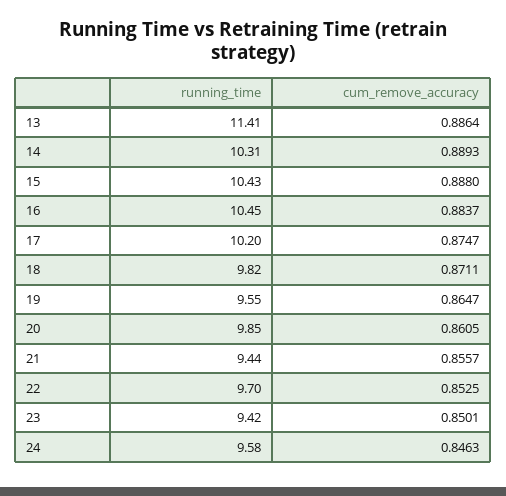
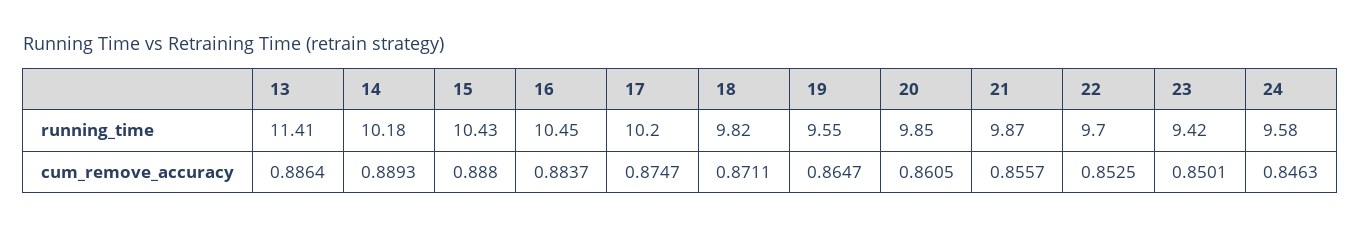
  {
    "running_time": {
      "13": 11.41,
-     "14": 10.31,
+     "14": 10.18,
      "15": 10.43,
      "16": 10.45,
      "17": 10.2,
      "18": 9.82,
      "19": 9.55,
      "20": 9.85,
-     "21": 9.44,
+     "21": 9.87,
      "22": 9.7,
      "23": 9.42,
      "24": 9.58
    },
    "cum_remove_accuracy": {
      "13": 0.8864,
      "14": 0.8893,
      "15": 0.888,
      "16": 0.8837,
      "17": 0.8747,
      "18": 0.8711,
      "19": 0.8647,
      "20": 0.8605,
      "21": 0.8557,
      "22": 0.8525,
      "23": 0.8501,
      "24": 0.8463
    }
  }

